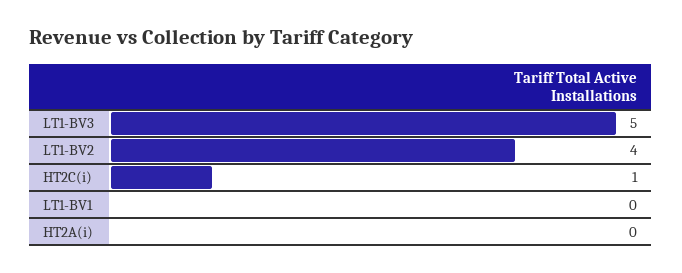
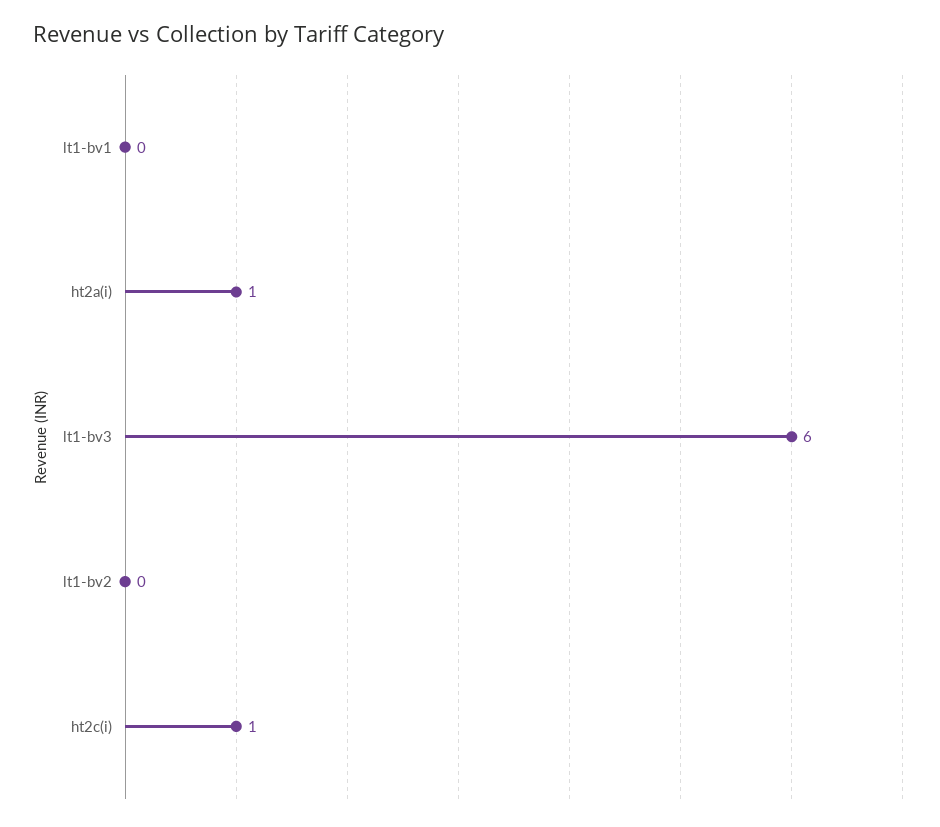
  {
-   "LT1-BV3": 5,
+   "LT1-BV3": 6,
-   "LT1-BV2": 4,
+   "LT1-BV2": 0,
    "HT2C(i)": 1,
    "LT1-BV1": 0,
-   "HT2A(i)": 0
+   "HT2A(i)": 1
  }

